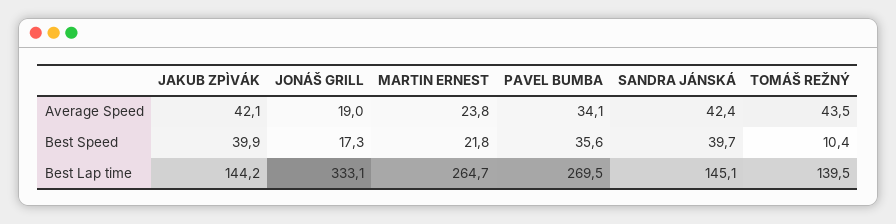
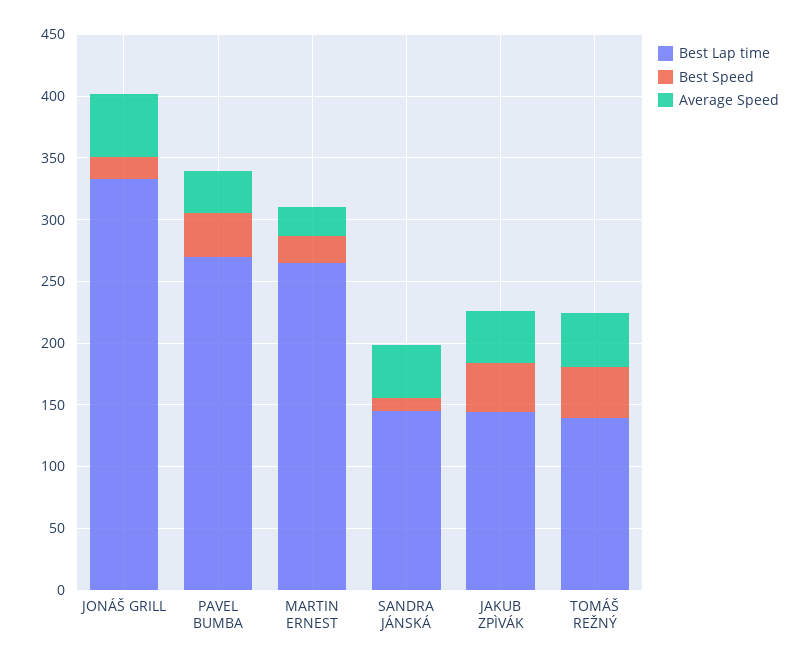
  {
    "Average Speed": {
      "JAKUB ZPÌVÁK": 42.1,
-     "JONÁŠ GRILL": 19,
+     "JONÁŠ GRILL": 50,
      "MARTIN ERNEST": 23.8,
      "PAVEL BUMBA": 34.1,
      "SANDRA JÁNSKÁ": 42.4,
      "TOMÁŠ REŽNÝ": 43.5
    },
    "Best Speed": {
      "JAKUB ZPÌVÁK": 39.9,
      "JONÁŠ GRILL": 17.3,
      "MARTIN ERNEST": 21.8,
      "PAVEL BUMBA": 35.6,
-     "SANDRA JÁNSKÁ": 39.7,
+     "SANDRA JÁNSKÁ": 10,
-     "TOMÁŠ REŽNÝ": 10.4
+     "TOMÁŠ REŽNÝ": 40
    },
    "Best Lap time": {
      "JAKUB ZPÌVÁK": 144.2,
      "JONÁŠ GRILL": 333.1,
      "MARTIN ERNEST": 264.7,
      "PAVEL BUMBA": 269.5,
      "SANDRA JÁNSKÁ": 145.1,
      "TOMÁŠ REŽNÝ": 139.5
    }
  }

